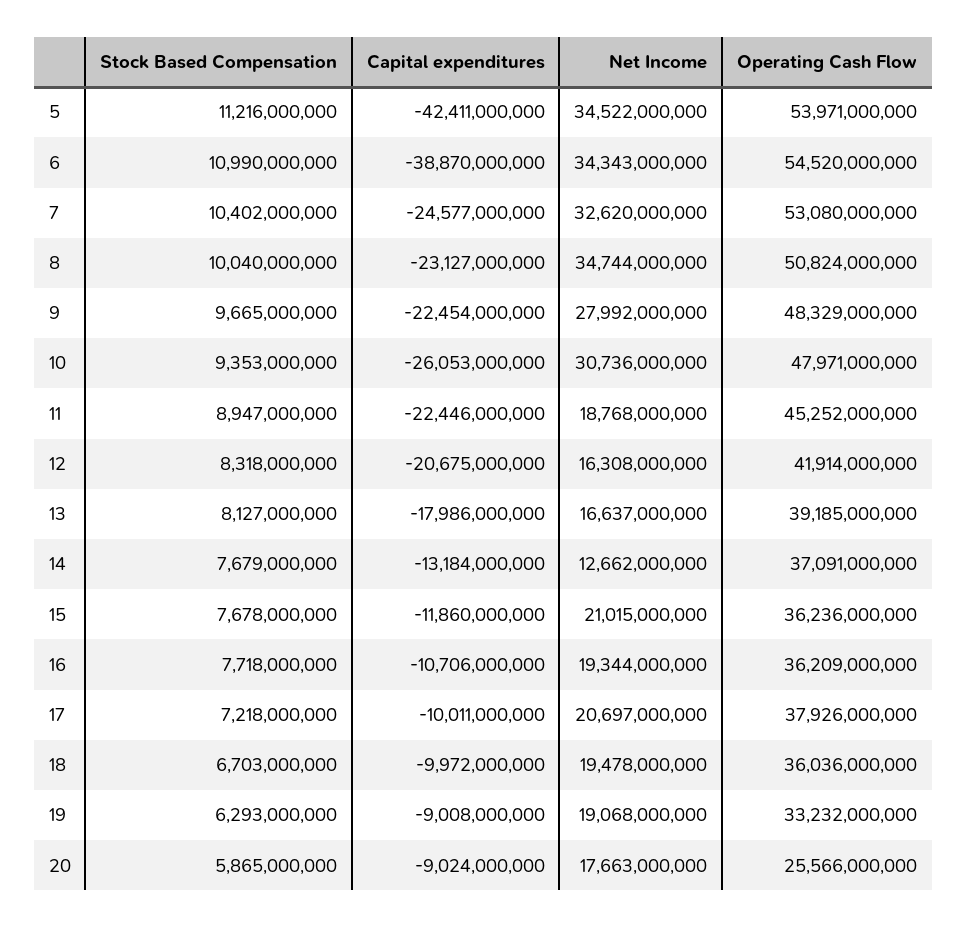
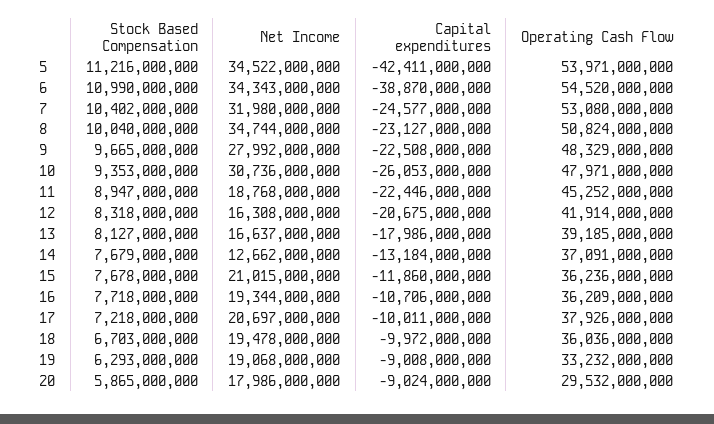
  {
    "Stock Based Compensation": {
      "5": 11216000000,
      "6": 10990000000,
      "7": 10402000000,
      "8": 10040000000,
      "9": 9665000000,
      "10": 9353000000,
      "11": 8947000000,
      "12": 8318000000,
      "13": 8127000000,
      "14": 7679000000,
      "15": 7678000000,
      "16": 7718000000,
      "17": 7218000000,
      "18": 6703000000,
      "19": 6293000000,
      "20": 5865000000
    },
    "Capital expenditures": {
      "5": -42411000000,
      "6": -38870000000,
      "7": -24577000000,
      "8": -23127000000,
-     "9": -22454000000,
+     "9": -22508000000,
      "10": -26053000000,
      "11": -22446000000,
      "12": -20675000000,
      "13": -17986000000,
      "14": -13184000000,
      "15": -11860000000,
      "16": -10706000000,
      "17": -10011000000,
      "18": -9972000000,
      "19": -9008000000,
      "20": -9024000000
    },
    "Net Income": {
      "5": 34522000000,
      "6": 34343000000,
-     "7": 32620000000,
+     "7": 31980000000,
      "8": 34744000000,
      "9": 27992000000,
      "10": 30736000000,
      "11": 18768000000,
      "12": 16308000000,
      "13": 16637000000,
      "14": 12662000000,
      "15": 21015000000,
      "16": 19344000000,
      "17": 20697000000,
      "18": 19478000000,
      "19": 19068000000,
-     "20": 17663000000
+     "20": 17986000000
    },
    "Operating Cash Flow": {
      "5": 53971000000,
      "6": 54520000000,
      "7": 53080000000,
      "8": 50824000000,
      "9": 48329000000,
      "10": 47971000000,
      "11": 45252000000,
      "12": 41914000000,
      "13": 39185000000,
      "14": 37091000000,
      "15": 36236000000,
      "16": 36209000000,
      "17": 37926000000,
      "18": 36036000000,
      "19": 33232000000,
-     "20": 25566000000
+     "20": 29532000000
    }
  }

